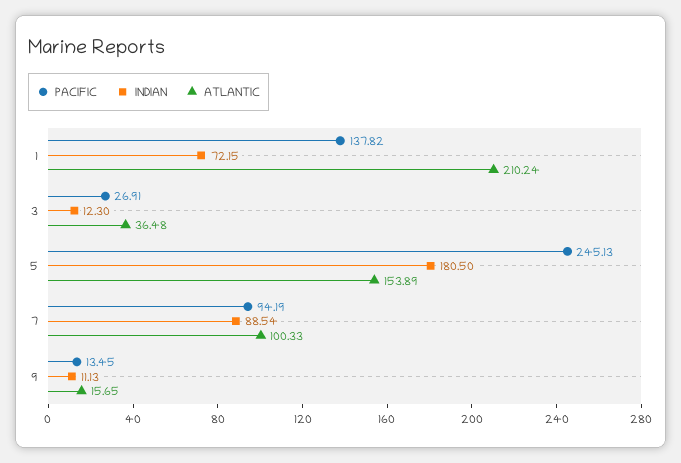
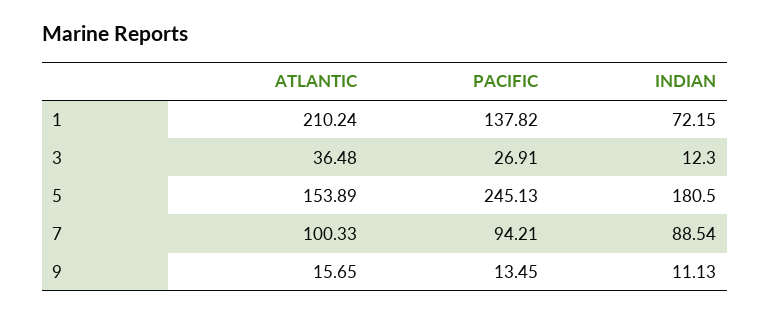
  {
    "PACIFIC": {
      "1": 137.82,
      "3": 26.91,
      "5": 245.13,
-     "7": 94.19,
+     "7": 94.21,
      "9": 13.45
    },
    "INDIAN": {
      "1": 72.15,
      "3": 12.3,
      "5": 180.5,
      "7": 88.54,
      "9": 11.13
    },
    "ATLANTIC": {
      "1": 210.24,
      "3": 36.48,
      "5": 153.89,
      "7": 100.33,
      "9": 15.65
    }
  }

